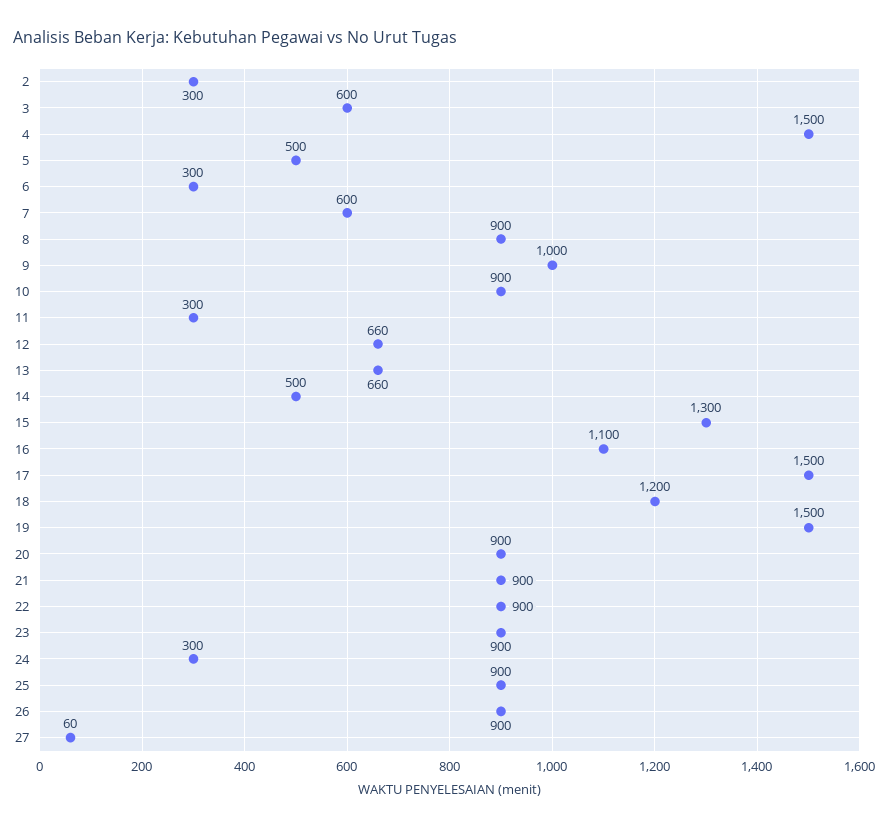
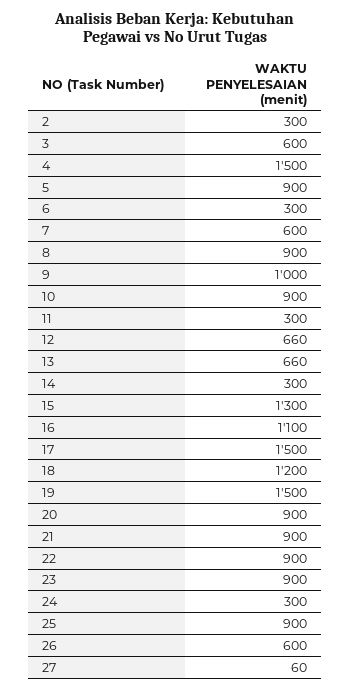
  {
    "2": 300,
    "3": 600,
    "4": 1500,
-   "5": 500,
+   "5": 900,
    "6": 300,
    "7": 600,
    "8": 900,
    "9": 1000,
    "10": 900,
    "11": 300,
    "12": 660,
    "13": 660,
-   "14": 500,
+   "14": 300,
    "15": 1300,
    "16": 1100,
    "17": 1500,
    "18": 1200,
    "19": 1500,
    "20": 900,
    "21": 900,
    "22": 900,
    "23": 900,
    "24": 300,
    "25": 900,
-   "26": 900,
+   "26": 600,
    "27": 60
  }

